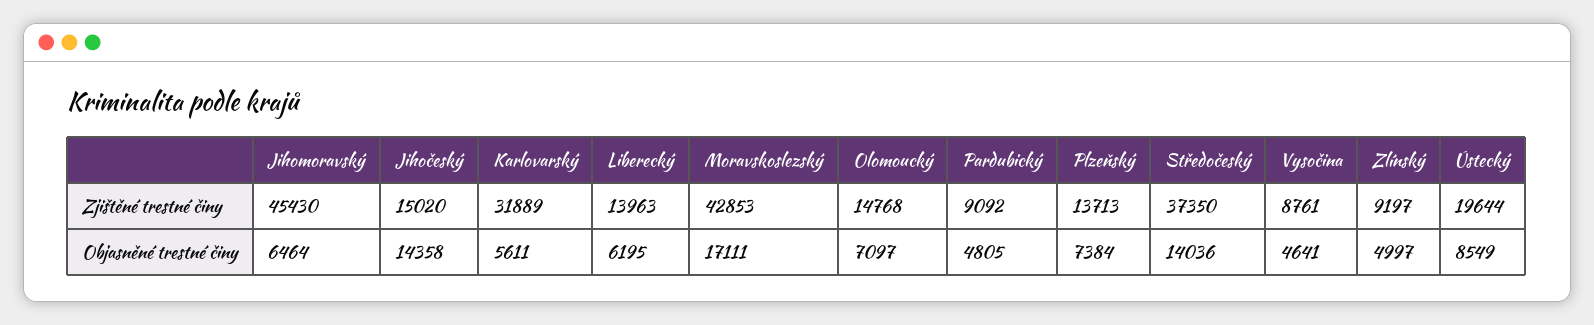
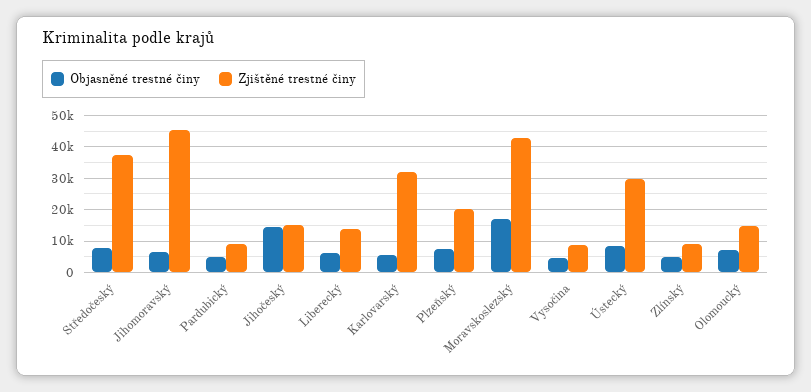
  {
    "Zjištěné trestné činy": {
      "Jihomoravský": 45430,
      "Jihočeský": 15020,
      "Karlovarský": 31889,
      "Liberecký": 13963,
      "Moravskoslezský": 42853,
      "Olomoucký": 14768,
      "Pardubický": 9092,
-     "Plzeňský": 13713,
+     "Plzeňský": 20000,
      "Středočeský": 37350,
      "Vysočina": 8761,
      "Zlínský": 9197,
-     "Ústecký": 19644
+     "Ústecký": 30000
    },
    "Objasněné trestné činy": {
      "Jihomoravský": 6464,
      "Jihočeský": 14358,
      "Karlovarský": 5611,
      "Liberecký": 6195,
      "Moravskoslezský": 17111,
      "Olomoucký": 7097,
      "Pardubický": 4805,
      "Plzeňský": 7384,
-     "Středočeský": 14036,
+     "Středočeský": 8000,
      "Vysočina": 4641,
      "Zlínský": 4997,
      "Ústecký": 8549
    }
  }

